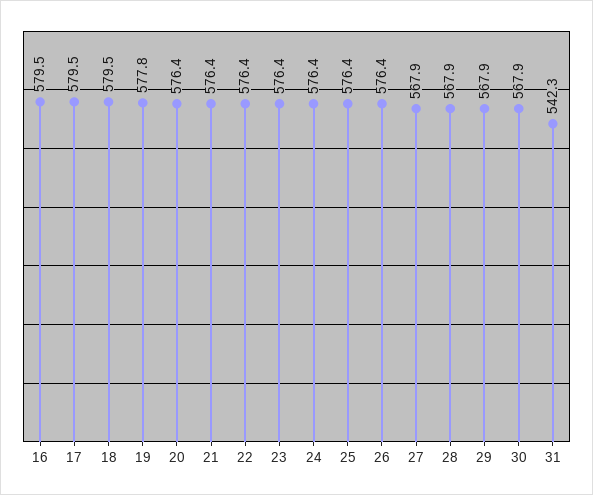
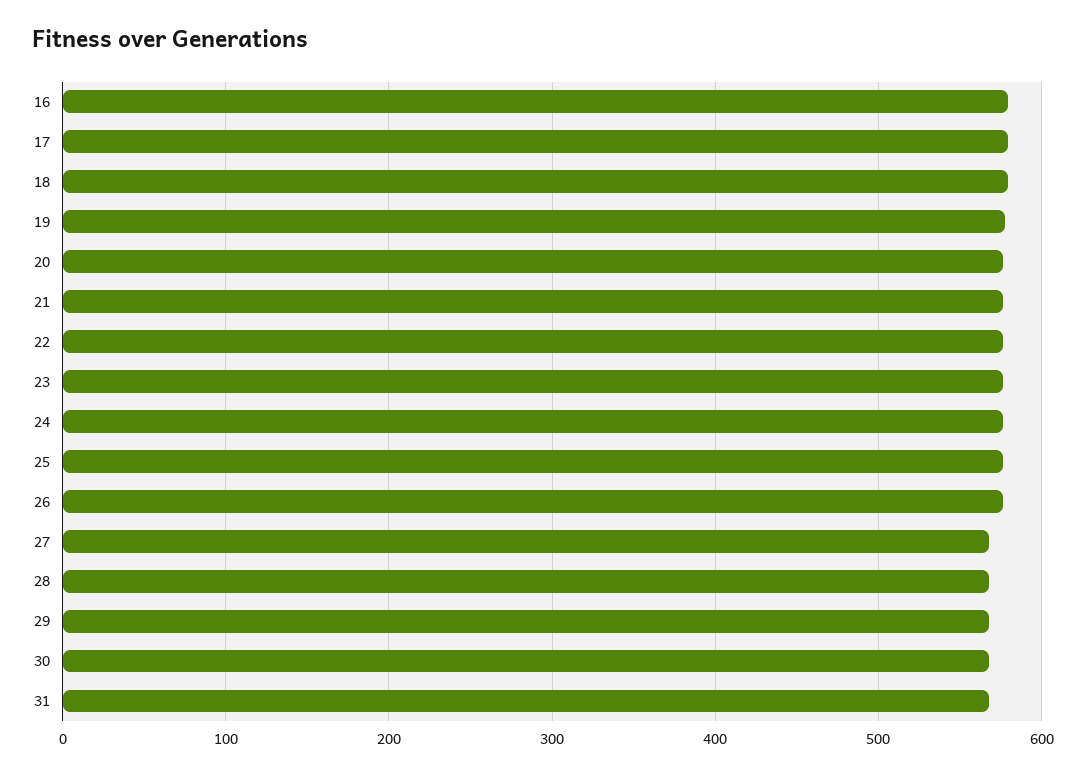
  {
    "16": 579.5,
    "17": 579.5,
    "18": 579.5,
    "19": 577.8,
    "20": 576.4,
    "21": 576.4,
    "22": 576.4,
    "23": 576.4,
    "24": 576.4,
    "25": 576.4,
    "26": 576.4,
    "27": 567.9,
    "28": 567.9,
    "29": 567.9,
    "30": 567.9,
-   "31": 542.3
+   "31": 570
  }

